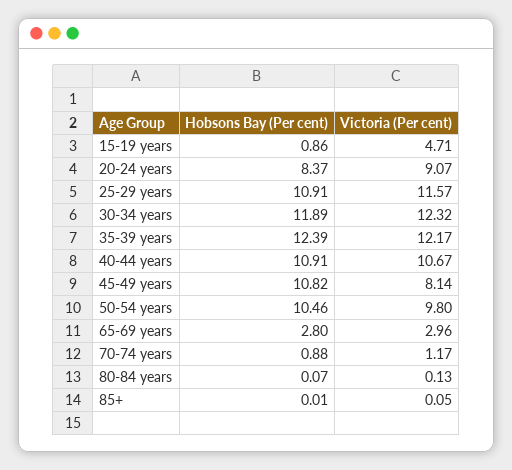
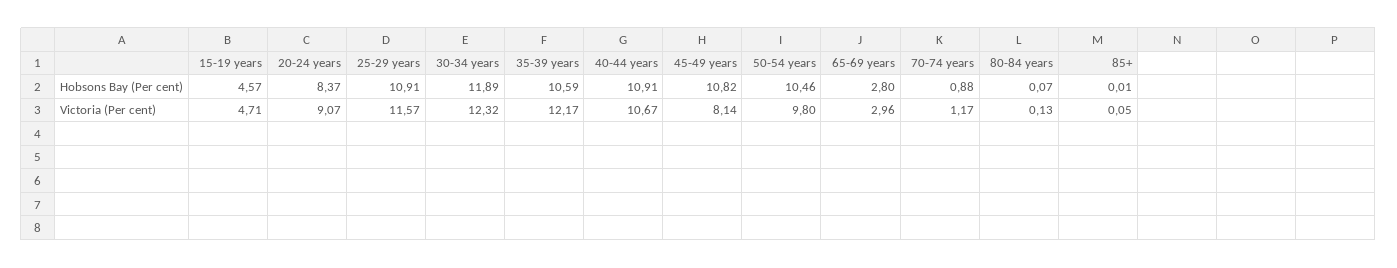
  {
    "Hobsons Bay (Per cent)": {
-     "15-19 years": 0.86,
+     "15-19 years": 4.57,
      "20-24 years": 8.37,
      "25-29 years": 10.91,
      "30-34 years": 11.89,
-     "35-39 years": 12.39,
+     "35-39 years": 10.59,
      "40-44 years": 10.91,
      "45-49 years": 10.82,
      "50-54 years": 10.46,
      "65-69 years": 2.8,
      "70-74 years": 0.88,
      "80-84 years": 0.07,
      "85+": 0.01
    },
    "Victoria (Per cent)": {
      "15-19 years": 4.71,
      "20-24 years": 9.07,
      "25-29 years": 11.57,
      "30-34 years": 12.32,
      "35-39 years": 12.17,
      "40-44 years": 10.67,
      "45-49 years": 8.14,
      "50-54 years": 9.8,
      "65-69 years": 2.96,
      "70-74 years": 1.17,
      "80-84 years": 0.13,
      "85+": 0.05
    }
  }

